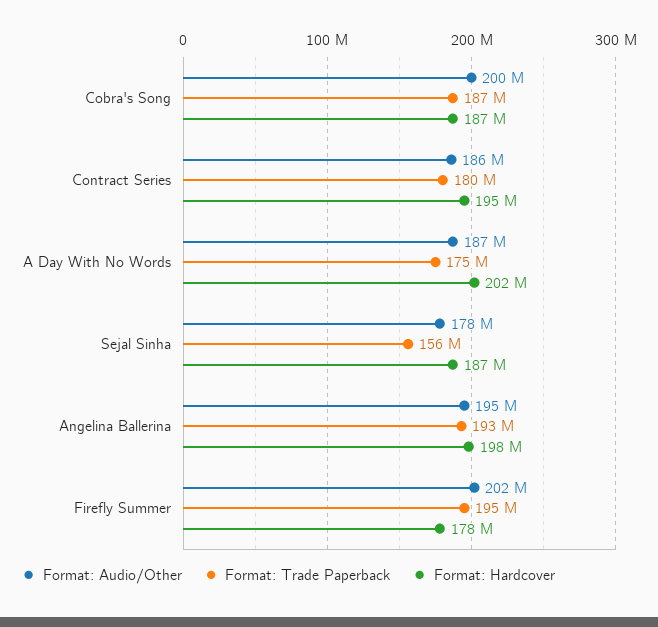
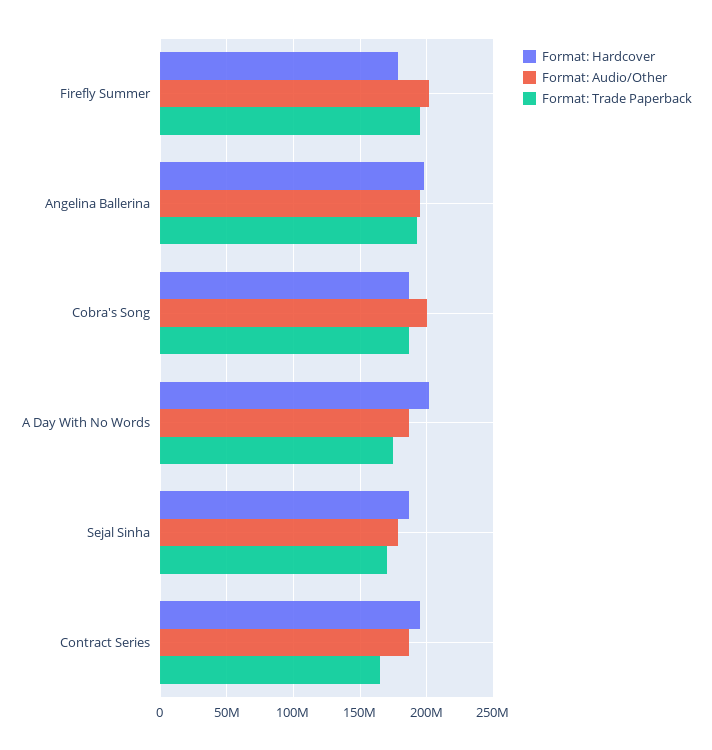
  {
    "Format: Audio/Other": {
      "Cobra's Song": 200000000,
      "Contract Series": 186000000,
      "A Day With No Words": 187000000,
      "Sejal Sinha": 178000000,
      "Angelina Ballerina": 195000000,
      "Firefly Summer": 202000000
    },
    "Format: Trade Paperback": {
      "Cobra's Song": 187000000,
-     "Contract Series": 180000000,
+     "Contract Series": 165000000,
      "A Day With No Words": 175000000,
-     "Sejal Sinha": 156000000,
+     "Sejal Sinha": 170000000,
      "Angelina Ballerina": 193000000,
      "Firefly Summer": 195000000
    },
    "Format: Hardcover": {
      "Cobra's Song": 187000000,
      "Contract Series": 195000000,
      "A Day With No Words": 202000000,
      "Sejal Sinha": 187000000,
      "Angelina Ballerina": 198000000,
      "Firefly Summer": 178000000
    }
  }

